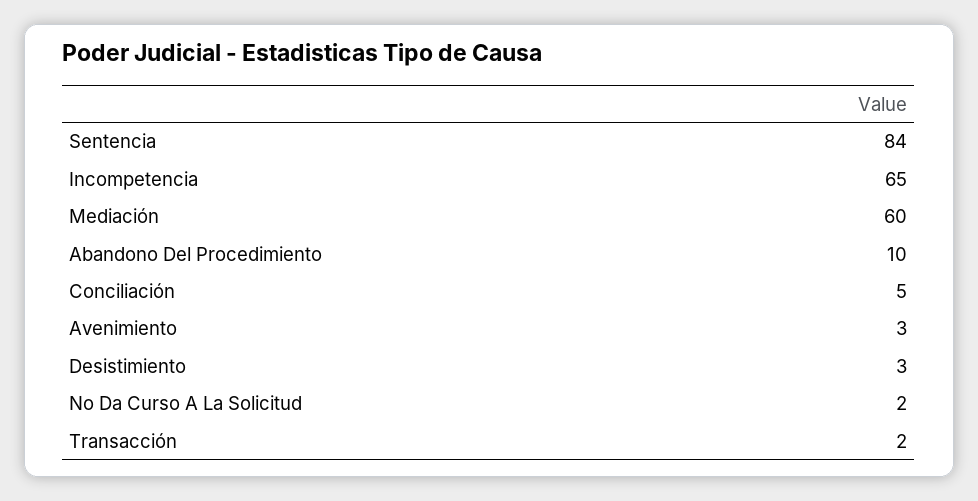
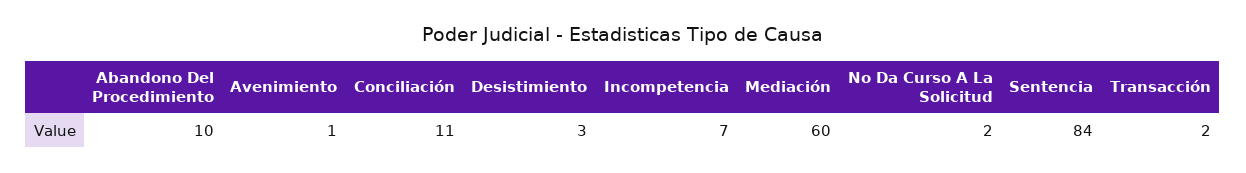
  {
    "Sentencia": 84,
-   "Incompetencia": 65,
+   "Incompetencia": 7,
    "Mediación": 60,
    "Abandono Del Procedimiento": 10,
-   "Conciliación": 5,
+   "Conciliación": 11,
-   "Avenimiento": 3,
+   "Avenimiento": 1,
    "Desistimiento": 3,
    "No Da Curso A La Solicitud": 2,
    "Transacción": 2
  }

